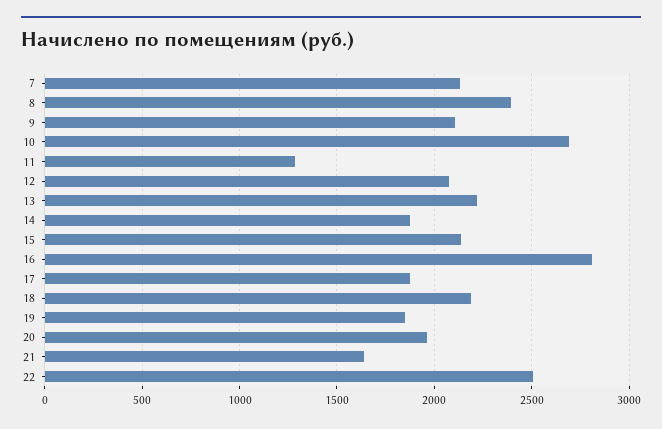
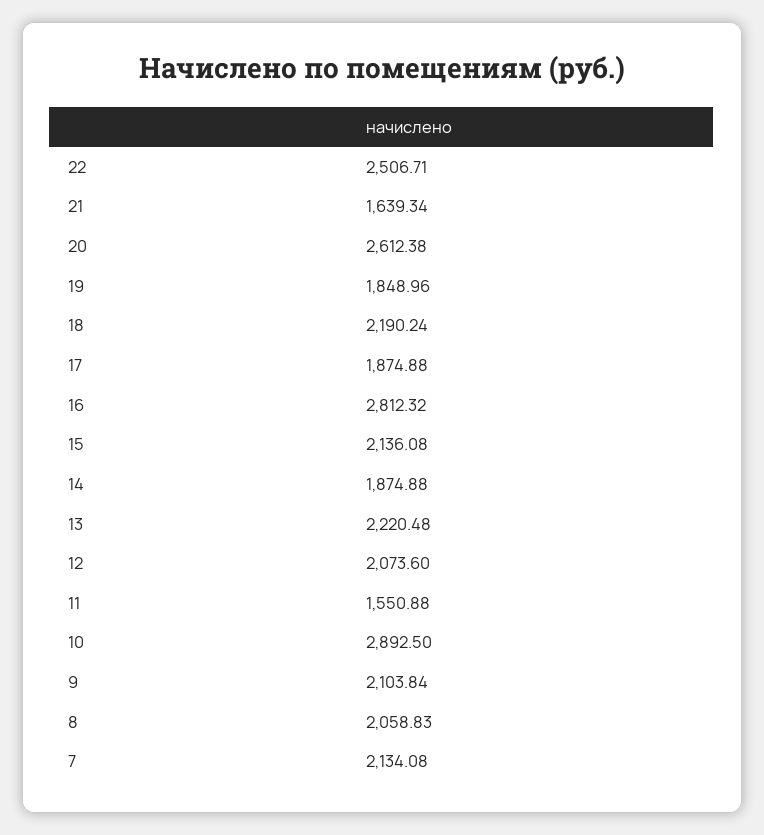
  {
    "7": 2134.08,
-   "8": 2400,
+   "8": 2058.83,
    "9": 2103.84,
-   "10": 2700,
+   "10": 2892.5,
-   "11": 1300,
+   "11": 1550.88,
    "12": 2073.6,
    "13": 2220.48,
    "14": 1874.88,
    "15": 2136.08,
    "16": 2812.32,
    "17": 1874.88,
    "18": 2190.24,
    "19": 1848.96,
-   "20": 1950,
+   "20": 2612.38,
    "21": 1639.34,
    "22": 2506.71
  }

